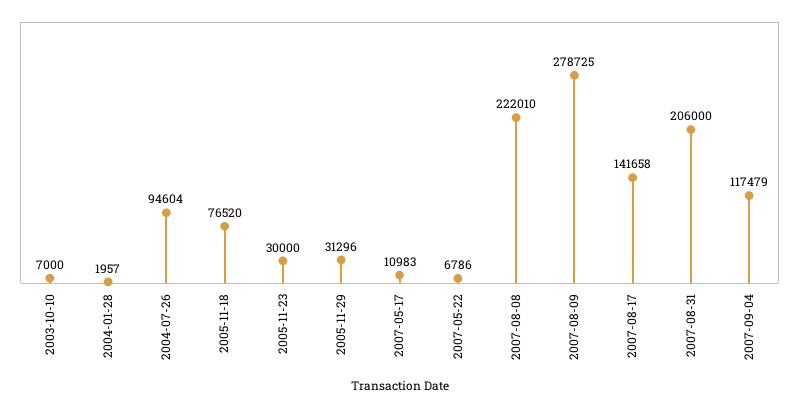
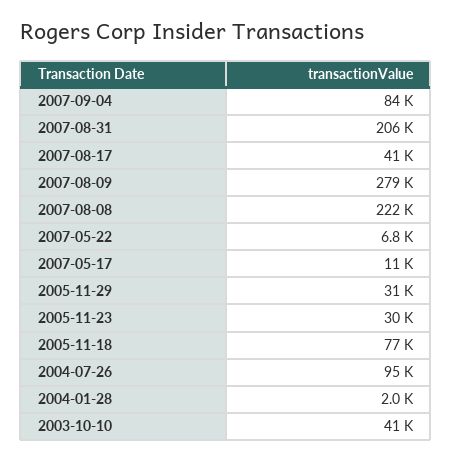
  {
-   "2003-10-10": 7000,
+   "2003-10-10": 41000,
    "2004-01-28": 1957,
    "2004-07-26": 94604,
    "2005-11-18": 76520,
    "2005-11-23": 30000,
    "2005-11-29": 31296,
    "2007-05-17": 10983,
    "2007-05-22": 6786,
    "2007-08-08": 222010,
    "2007-08-09": 278725,
-   "2007-08-17": 141658,
+   "2007-08-17": 41000,
    "2007-08-31": 206000,
-   "2007-09-04": 117479
+   "2007-09-04": 84000
  }

